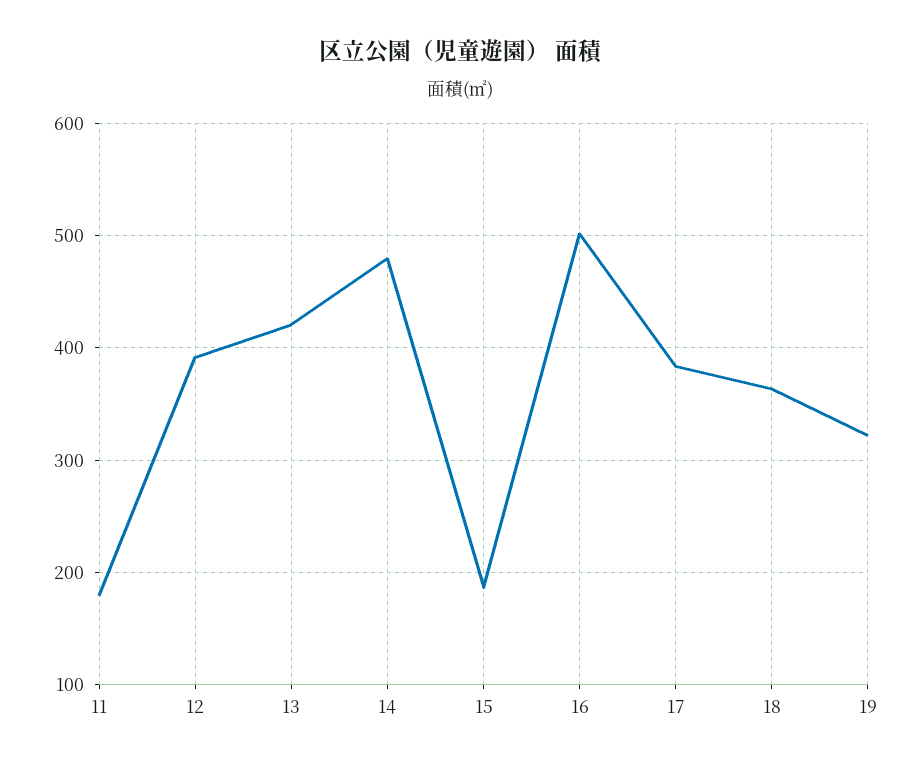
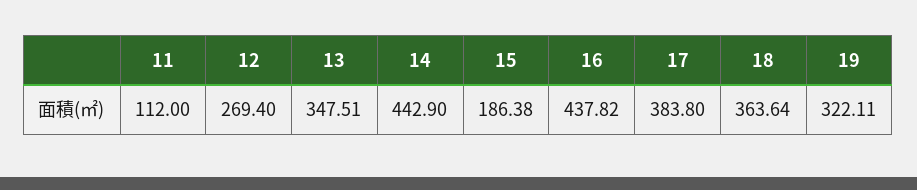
  {
-   "11": 180,
+   "11": 112,
-   "12": 390,
+   "12": 269.4,
-   "13": 420,
+   "13": 347.51,
-   "14": 480,
+   "14": 442.9,
    "15": 186.38,
-   "16": 500,
+   "16": 437.82,
    "17": 383.8,
    "18": 363.64,
    "19": 322.11
  }

